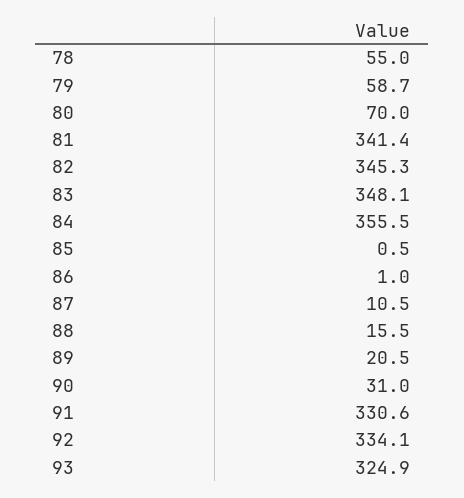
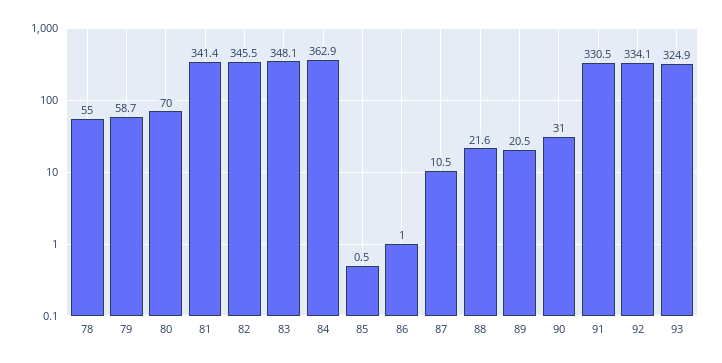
  {
    "78": 55,
    "79": 58.7,
    "80": 70,
    "81": 341.4,
-   "82": 345.3,
+   "82": 345.5,
    "83": 348.1,
-   "84": 355.5,
+   "84": 362.9,
    "85": 0.5,
    "86": 1,
    "87": 10.5,
-   "88": 15.5,
+   "88": 21.6,
    "89": 20.5,
    "90": 31,
-   "91": 330.6,
+   "91": 330.5,
    "92": 334.1,
    "93": 324.9
  }

